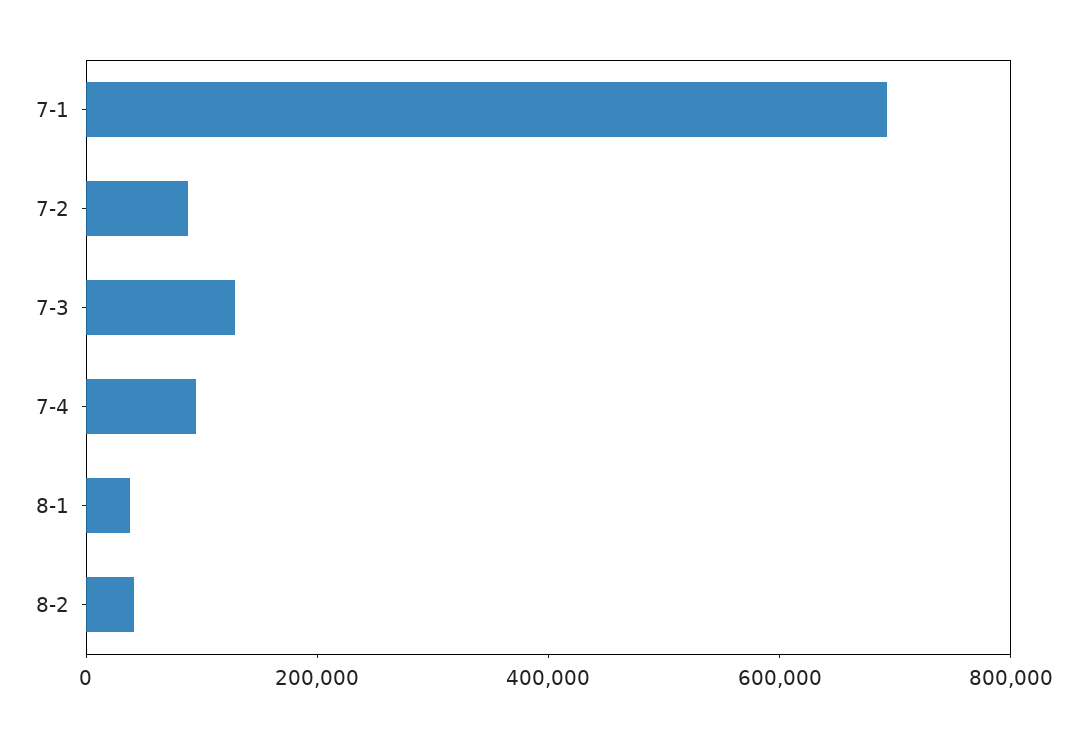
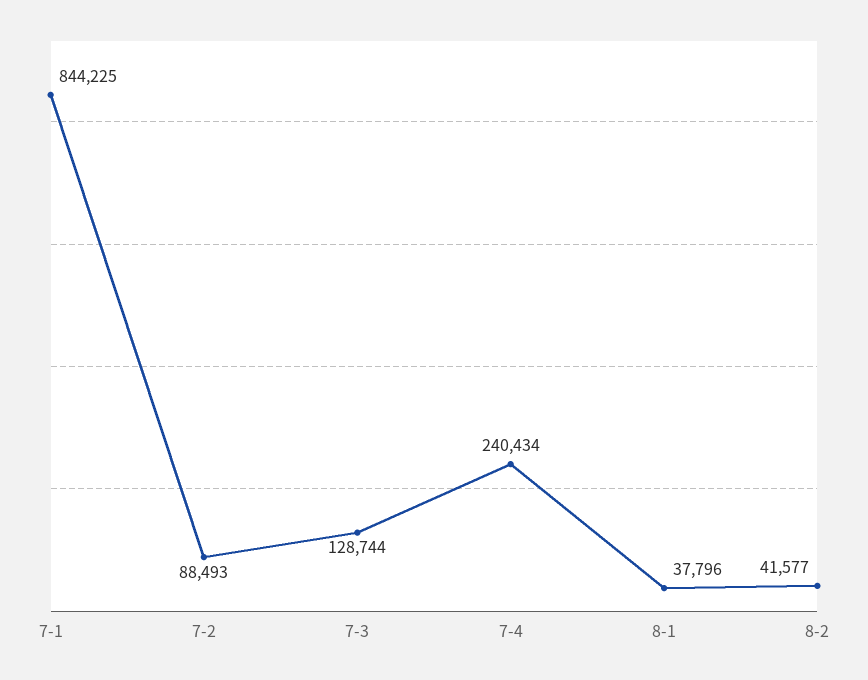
  {
-   "7-1": 700000,
+   "7-1": 844225,
    "7-2": 88493,
    "7-3": 128744,
-   "7-4": 100000,
+   "7-4": 240434,
    "8-1": 37796,
    "8-2": 41577
  }

